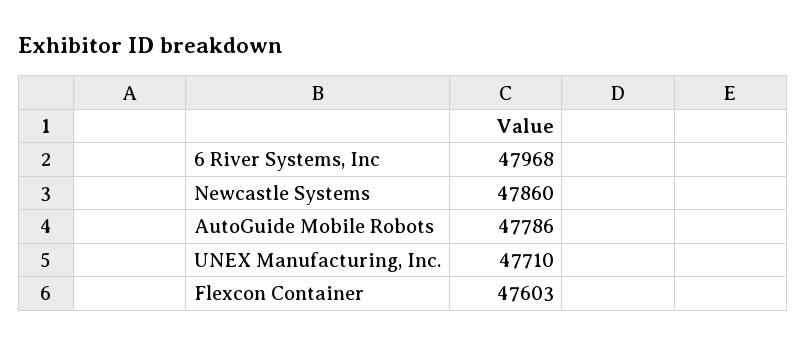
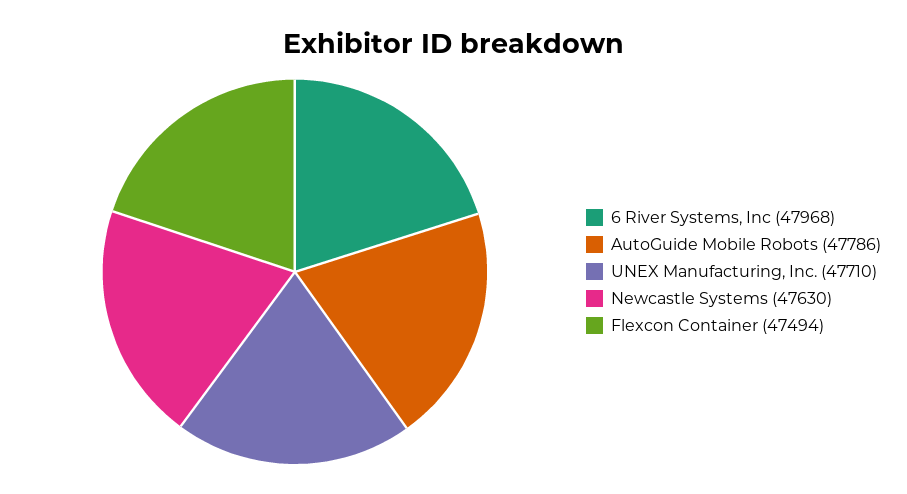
  {
    "6 River Systems, Inc": 47968,
-   "Newcastle Systems": 47860,
+   "Newcastle Systems": 47630,
    "AutoGuide Mobile Robots": 47786,
    "UNEX Manufacturing, Inc.": 47710,
-   "Flexcon Container": 47603
+   "Flexcon Container": 47494
  }

